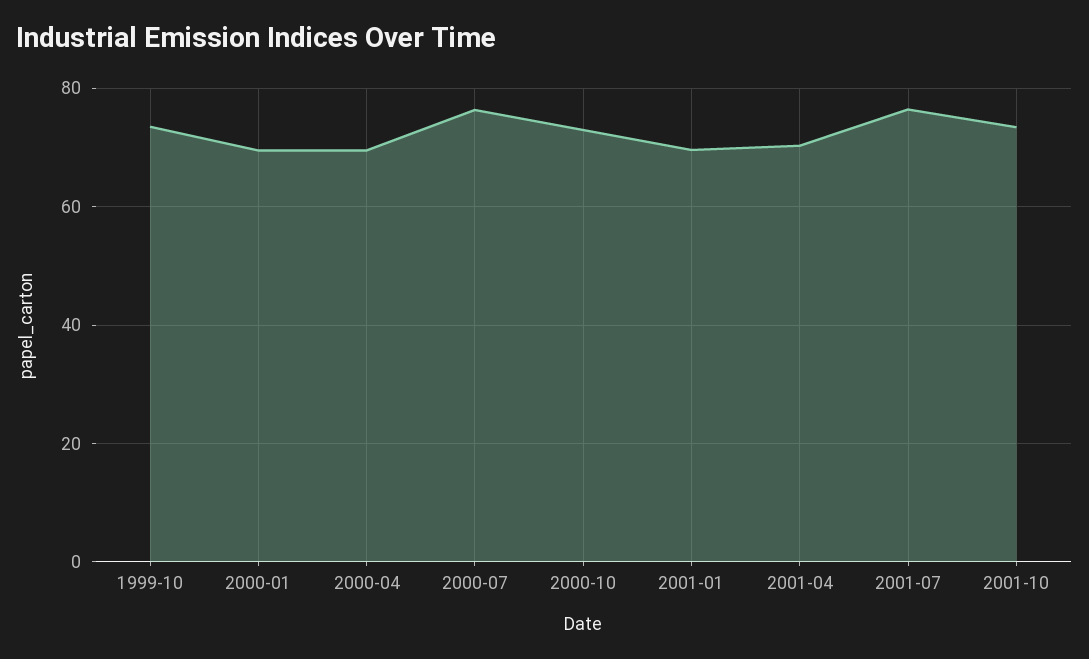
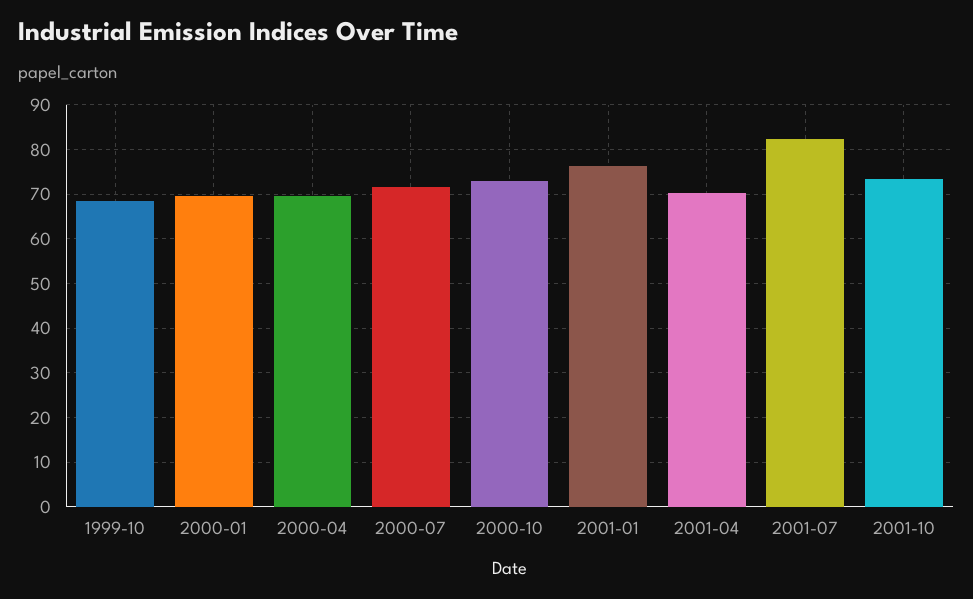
  {
-   "1999-10": 74,
+   "1999-10": 68,
    "2000-01": 70,
    "2000-04": 70,
-   "2000-07": 76,
+   "2000-07": 72,
    "2000-10": 72,
-   "2001-01": 70,
+   "2001-01": 76,
    "2001-04": 70,
-   "2001-07": 76,
+   "2001-07": 82,
    "2001-10": 74
  }

